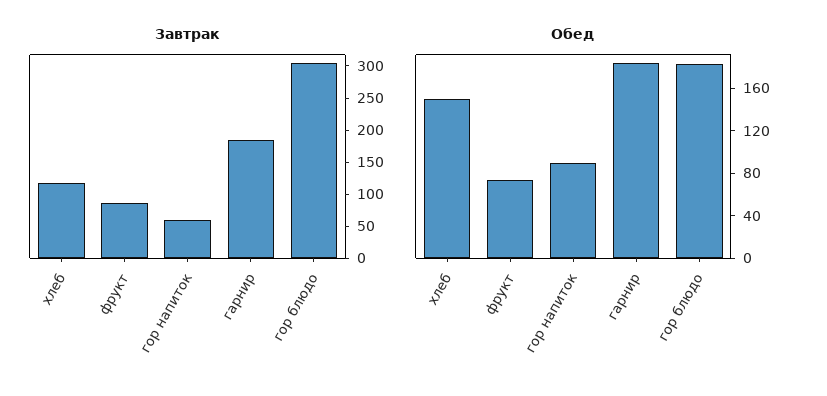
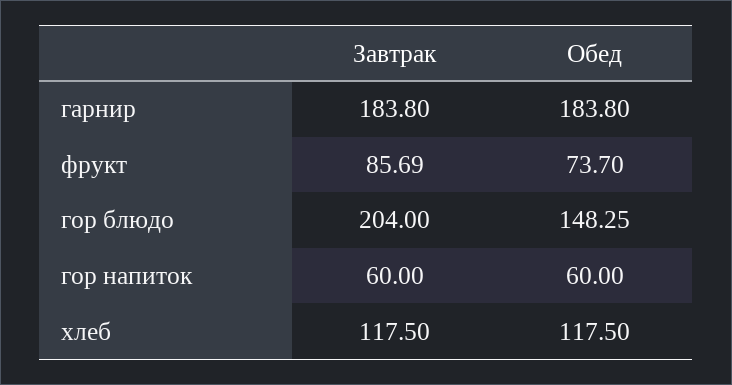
  {
    "Завтрак": {
      "хлеб": 117.5,
      "фрукт": 85.69,
      "гор напиток": 60,
      "гарнир": 183.8,
-     "гор блюдо": 300
+     "гор блюдо": 204
    },
    "Обед": {
-     "хлеб": 150,
+     "хлеб": 117.5,
      "фрукт": 73.7,
-     "гор напиток": 90,
+     "гор напиток": 60,
      "гарнир": 183.8,
-     "гор блюдо": 180
+     "гор блюдо": 148.25
    }
  }

